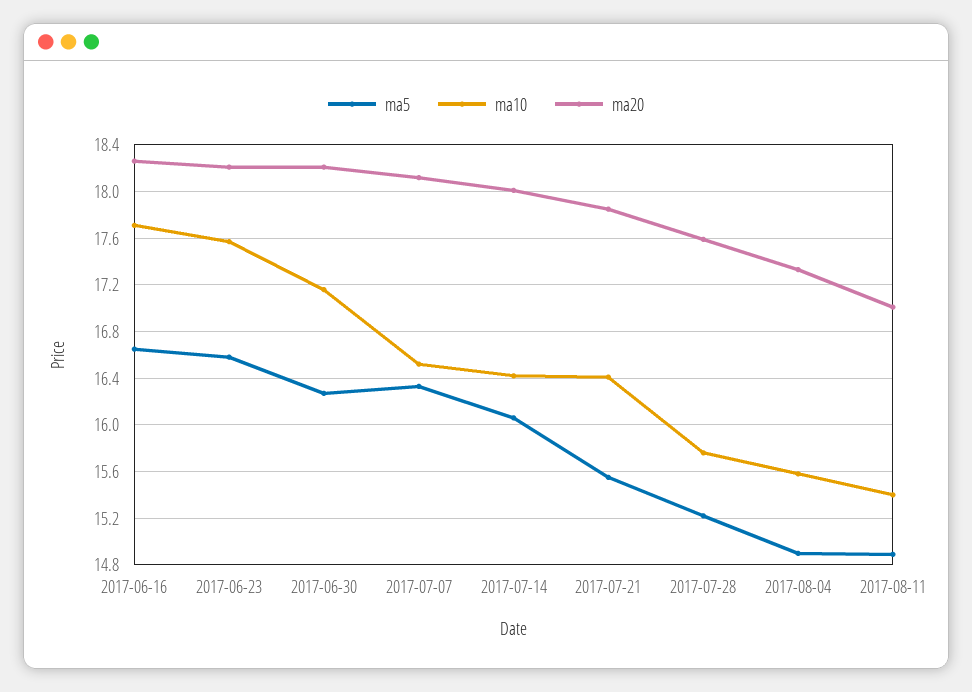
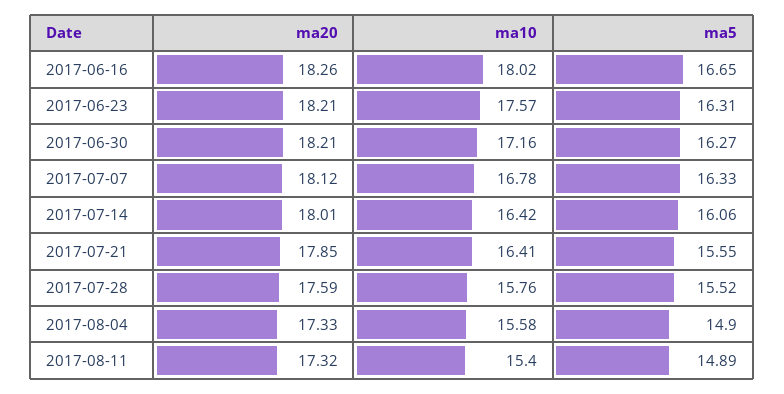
  {
    "ma5": {
      "2017-06-16": 16.65,
-     "2017-06-23": 16.6,
+     "2017-06-23": 16.31,
      "2017-06-30": 16.27,
      "2017-07-07": 16.33,
      "2017-07-14": 16.06,
      "2017-07-21": 15.55,
-     "2017-07-28": 15.2,
+     "2017-07-28": 15.52,
      "2017-08-04": 14.9,
      "2017-08-11": 14.89
    },
    "ma10": {
-     "2017-06-16": 17.7,
+     "2017-06-16": 18.02,
      "2017-06-23": 17.57,
      "2017-06-30": 17.16,
-     "2017-07-07": 16.5,
+     "2017-07-07": 16.78,
      "2017-07-14": 16.42,
      "2017-07-21": 16.41,
      "2017-07-28": 15.76,
      "2017-08-04": 15.58,
      "2017-08-11": 15.4
    },
    "ma20": {
      "2017-06-16": 18.26,
      "2017-06-23": 18.21,
      "2017-06-30": 18.21,
      "2017-07-07": 18.12,
      "2017-07-14": 18.01,
      "2017-07-21": 17.85,
      "2017-07-28": 17.59,
      "2017-08-04": 17.33,
-     "2017-08-11": 17
+     "2017-08-11": 17.32
    }
  }

